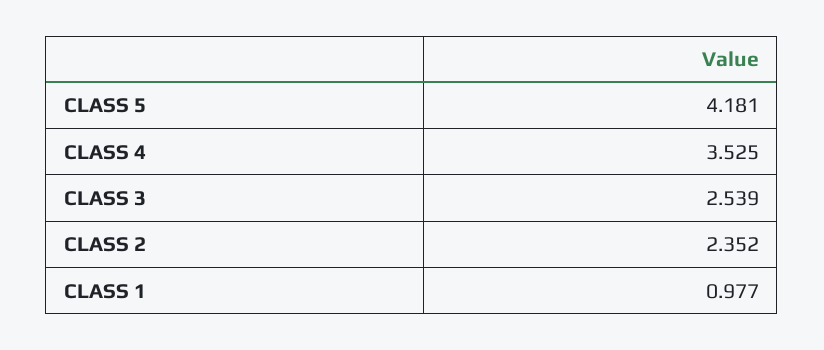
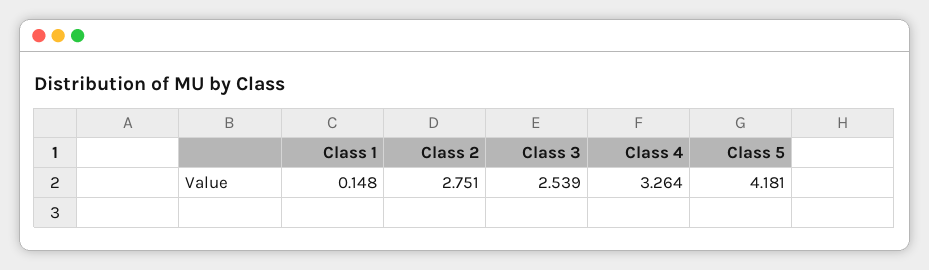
  {
    "CLASS 5": 4.181,
-   "CLASS 4": 3.525,
+   "CLASS 4": 3.264,
    "CLASS 3": 2.539,
-   "CLASS 2": 2.352,
+   "CLASS 2": 2.751,
-   "CLASS 1": 0.977
+   "CLASS 1": 0.148
  }

